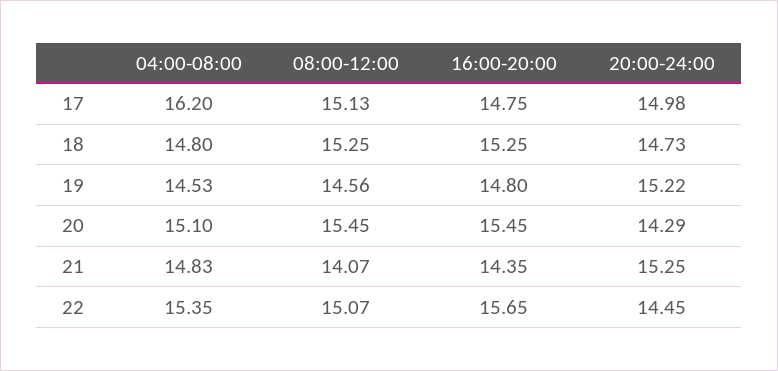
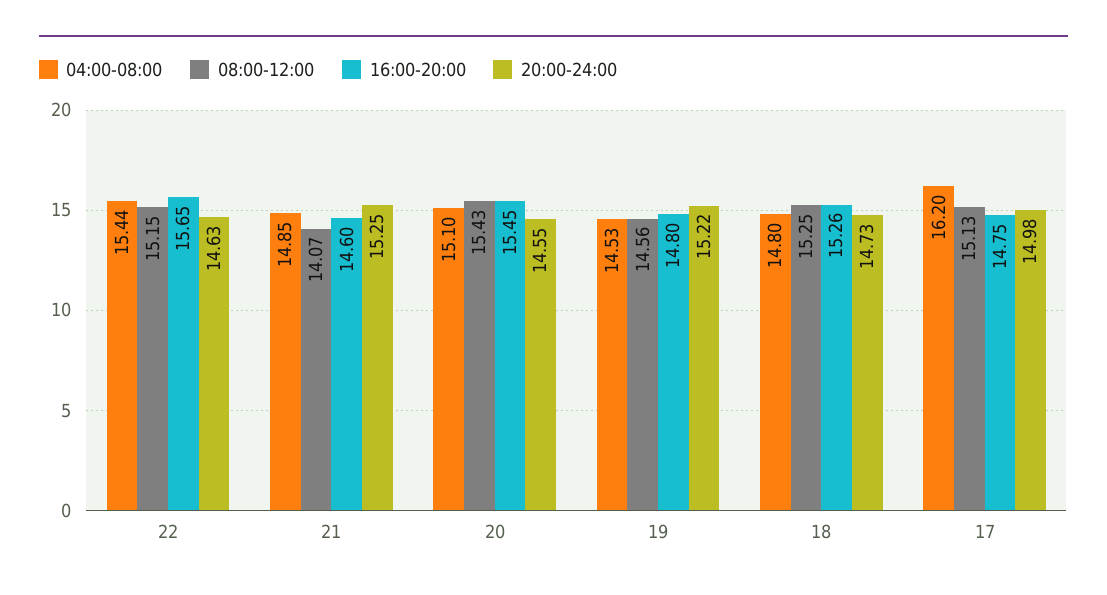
  {
    "04:00-08:00": {
      "17": 16.2,
      "18": 14.8,
      "19": 14.53,
      "20": 15.1,
-     "21": 14.83,
+     "21": 14.85,
-     "22": 15.35
+     "22": 15.44
    },
    "08:00-12:00": {
      "17": 15.13,
      "18": 15.25,
      "19": 14.56,
-     "20": 15.45,
+     "20": 15.43,
      "21": 14.07,
-     "22": 15.07
+     "22": 15.15
    },
    "16:00-20:00": {
      "17": 14.75,
-     "18": 15.25,
+     "18": 15.26,
      "19": 14.8,
      "20": 15.45,
-     "21": 14.35,
+     "21": 14.6,
      "22": 15.65
    },
    "20:00-24:00": {
      "17": 14.98,
      "18": 14.73,
      "19": 15.22,
-     "20": 14.29,
+     "20": 14.55,
      "21": 15.25,
-     "22": 14.45
+     "22": 14.63
    }
  }

